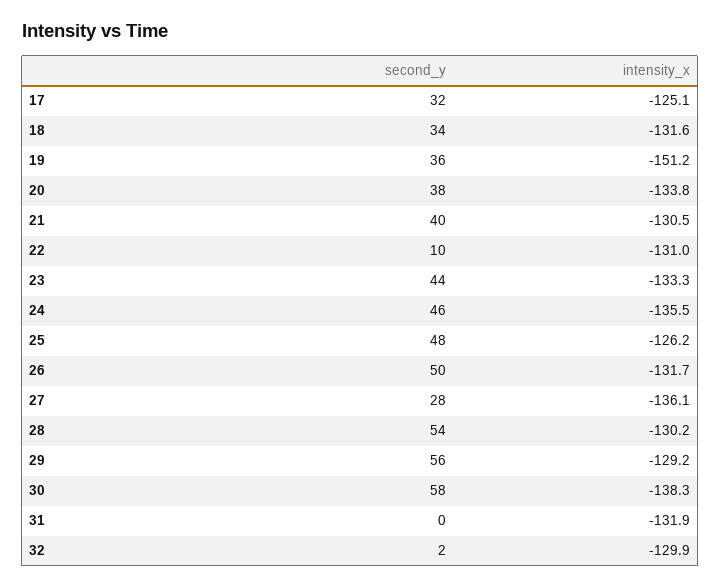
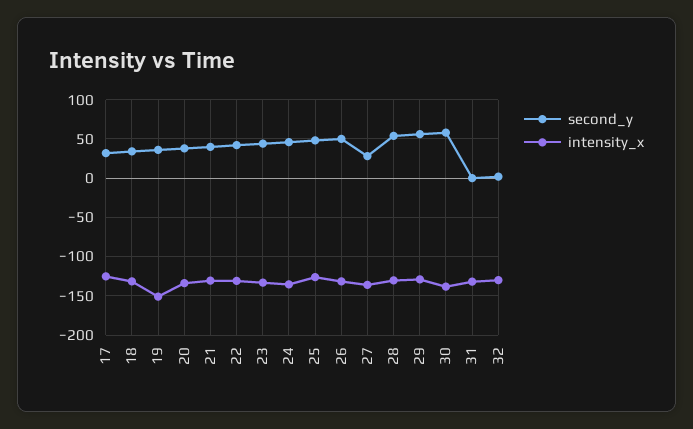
  {
    "second_y": {
      "17": 32,
      "18": 34,
      "19": 36,
      "20": 38,
      "21": 40,
-     "22": 10,
+     "22": 40,
      "23": 44,
      "24": 46,
      "25": 48,
      "26": 50,
      "27": 28,
      "28": 54,
      "29": 56,
      "30": 58,
      "31": 0,
      "32": 2
    },
    "intensity_x": {
      "17": -125.1,
      "18": -131.6,
      "19": -151.2,
      "20": -133.8,
      "21": -130.5,
      "22": -131,
      "23": -133.3,
      "24": -135.5,
      "25": -126.2,
      "26": -131.7,
      "27": -136.1,
      "28": -130.2,
      "29": -129.2,
      "30": -138.3,
      "31": -131.9,
      "32": -129.9
    }
  }

